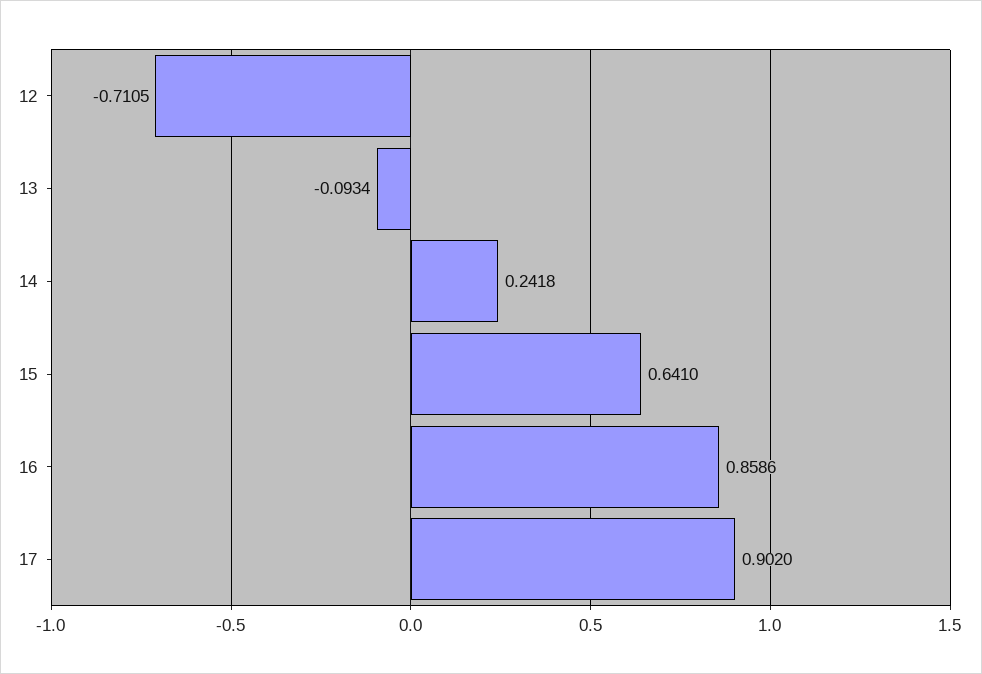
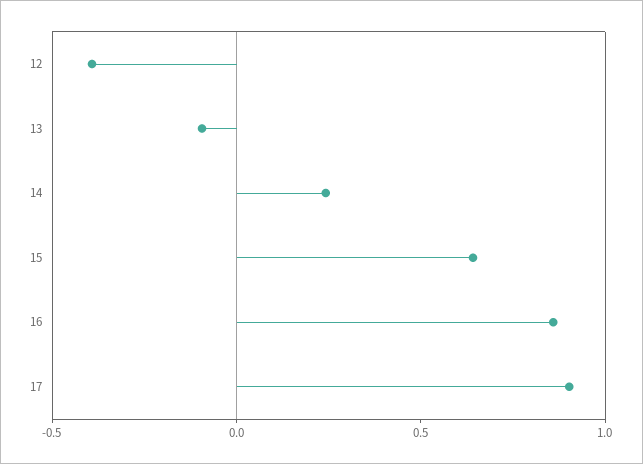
  {
-   "12": -0.7105,
+   "12": -0.4,
    "13": -0.0934,
    "14": 0.2418,
    "15": 0.641,
    "16": 0.8586,
    "17": 0.902
  }

